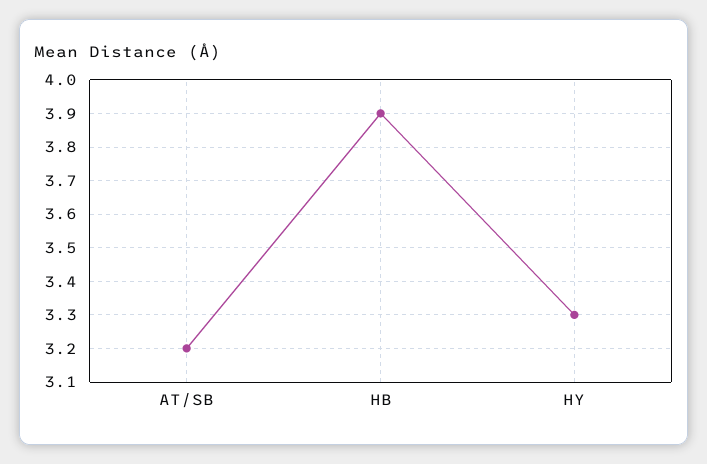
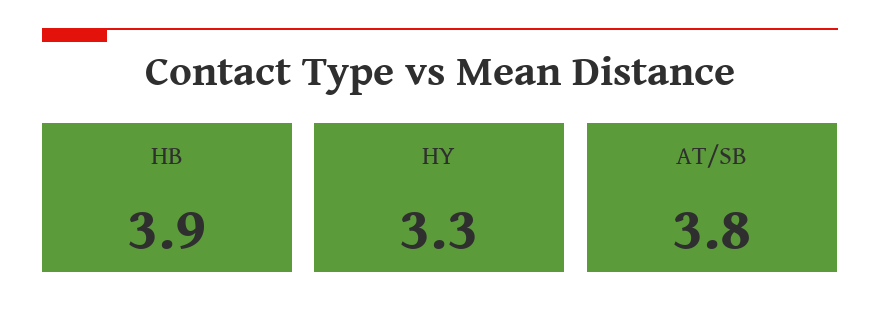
  {
-   "AT/SB": 3.2,
+   "AT/SB": 3.8,
    "HB": 3.9,
    "HY": 3.3
  }

